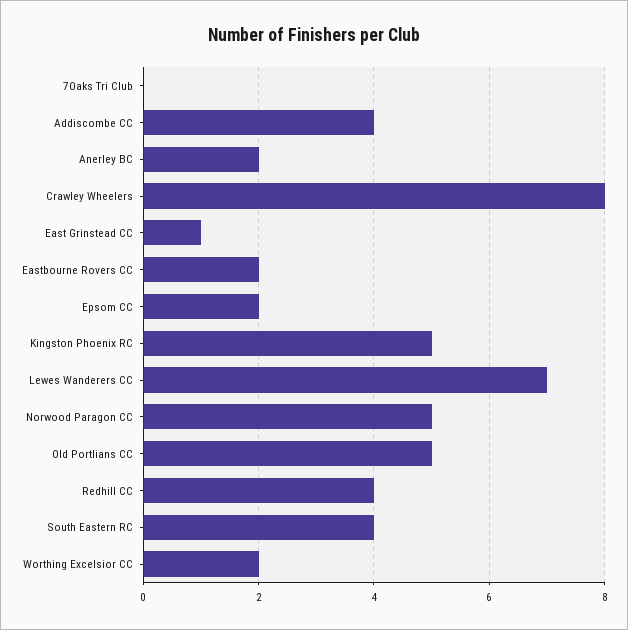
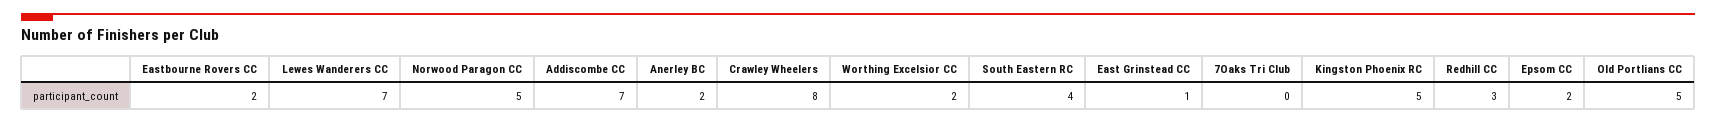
  {
    "7Oaks Tri Club": 0,
-   "Addiscombe CC": 4,
+   "Addiscombe CC": 7,
    "Anerley BC": 2,
    "Crawley Wheelers": 8,
    "East Grinstead CC": 1,
    "Eastbourne Rovers CC": 2,
    "Epsom CC": 2,
    "Kingston Phoenix RC": 5,
    "Lewes Wanderers CC": 7,
    "Norwood Paragon CC": 5,
    "Old Portlians CC": 5,
-   "Redhill CC": 4,
+   "Redhill CC": 3,
    "South Eastern RC": 4,
    "Worthing Excelsior CC": 2
  }

